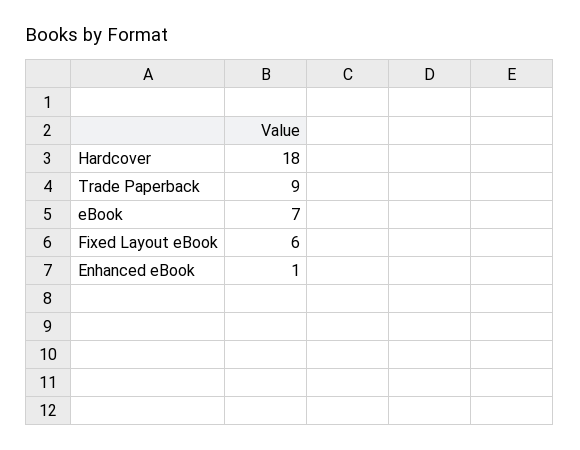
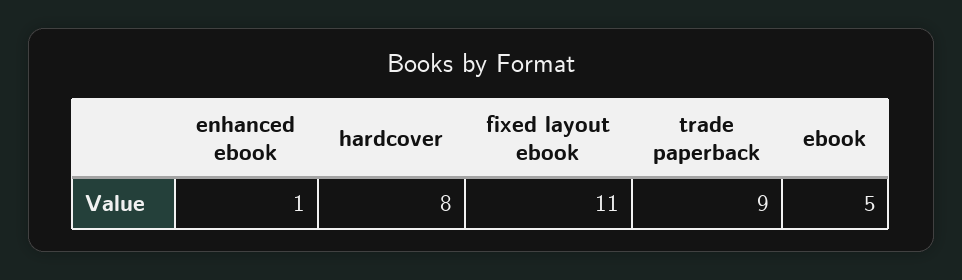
  {
-   "Hardcover": 18,
+   "Hardcover": 8,
    "Trade Paperback": 9,
-   "eBook": 7,
+   "eBook": 5,
-   "Fixed Layout eBook": 6,
+   "Fixed Layout eBook": 11,
    "Enhanced eBook": 1
  }

